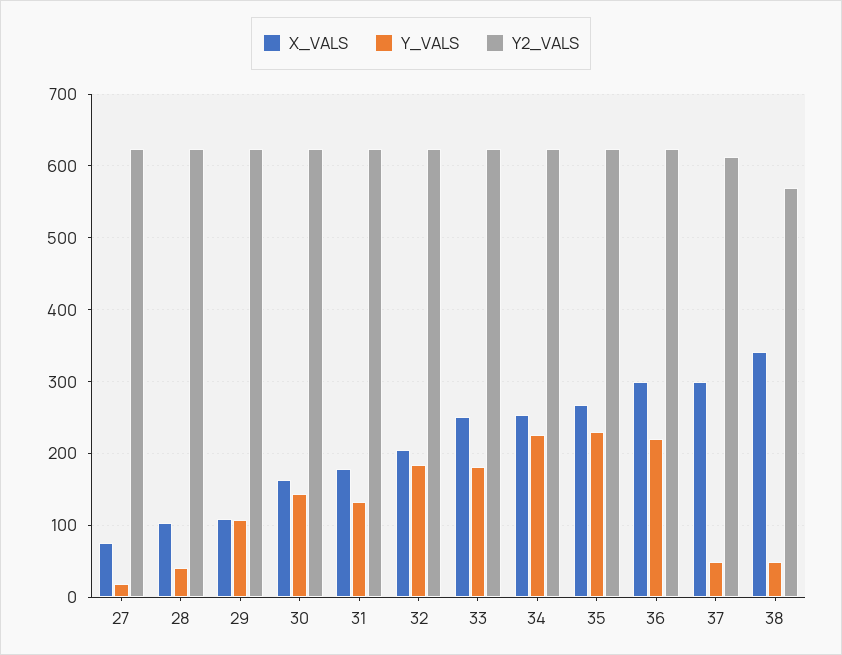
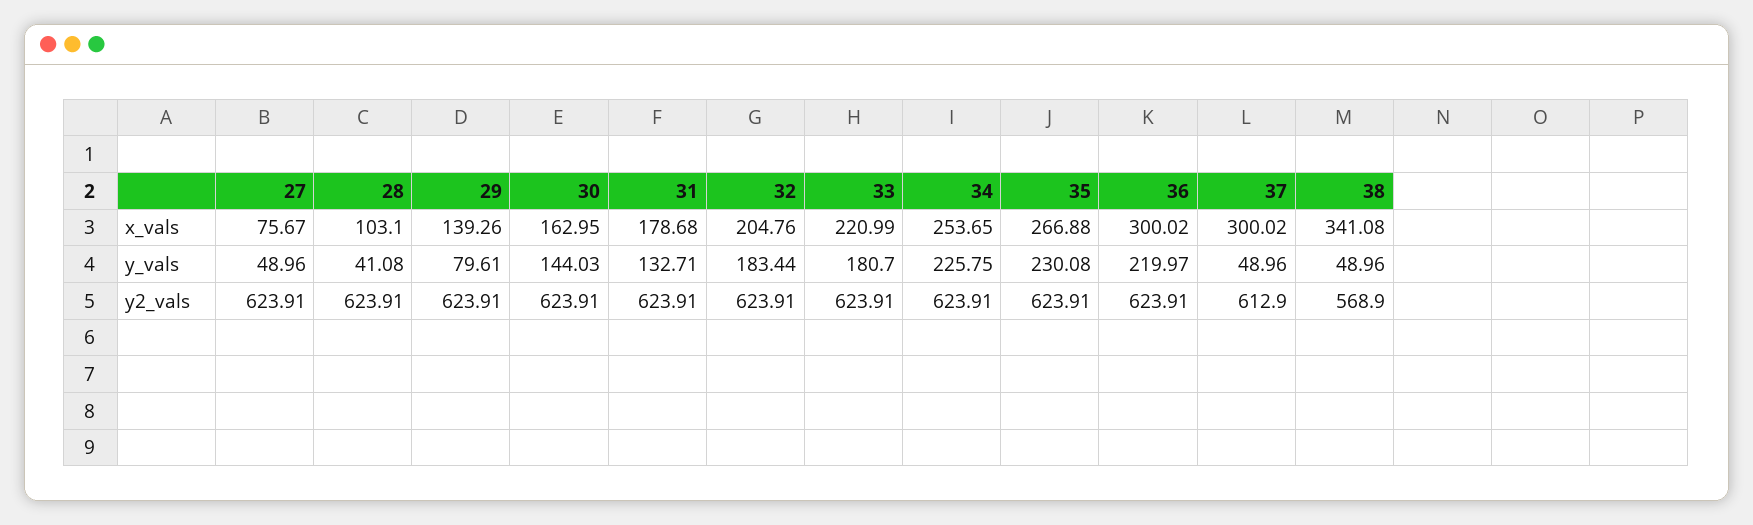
  {
    "X_VALS": {
      "27": 75.67,
      "28": 103.1,
-     "29": 110,
+     "29": 139.26,
      "30": 162.95,
      "31": 178.68,
      "32": 204.76,
-     "33": 250,
+     "33": 220.99,
      "34": 253.65,
      "35": 266.88,
      "36": 300.02,
      "37": 300.02,
      "38": 341.08
    },
    "Y_VALS": {
-     "27": 20,
+     "27": 48.96,
      "28": 41.08,
-     "29": 110,
+     "29": 79.61,
      "30": 144.03,
      "31": 132.71,
      "32": 183.44,
      "33": 180.7,
      "34": 225.75,
      "35": 230.08,
      "36": 219.97,
      "37": 48.96,
      "38": 48.96
    },
    "Y2_VALS": {
      "27": 623.91,
      "28": 623.91,
      "29": 623.91,
      "30": 623.91,
      "31": 623.91,
      "32": 623.91,
      "33": 623.91,
      "34": 623.91,
      "35": 623.91,
      "36": 623.91,
      "37": 612.9,
      "38": 568.9
    }
  }

